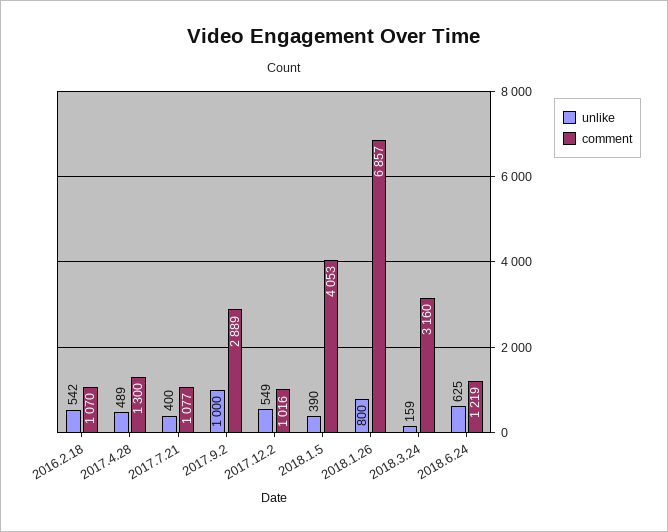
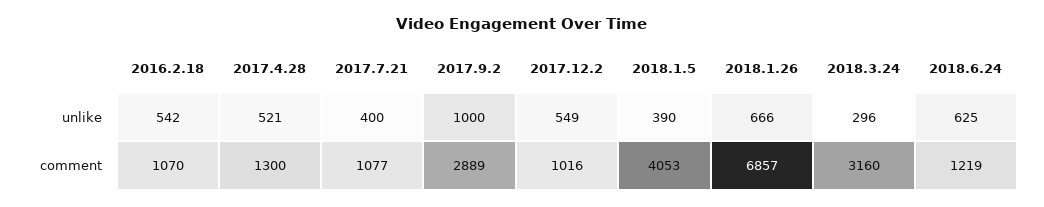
  {
    "unlike": {
      "2016.2.18": 542,
-     "2017.4.28": 489,
+     "2017.4.28": 521,
      "2017.7.21": 400,
      "2017.9.2": 1000,
      "2017.12.2": 549,
      "2018.1.5": 390,
-     "2018.1.26": 800,
+     "2018.1.26": 666,
-     "2018.3.24": 159,
+     "2018.3.24": 296,
      "2018.6.24": 625
    },
    "comment": {
      "2016.2.18": 1070,
      "2017.4.28": 1300,
      "2017.7.21": 1077,
      "2017.9.2": 2889,
      "2017.12.2": 1016,
      "2018.1.5": 4053,
      "2018.1.26": 6857,
      "2018.3.24": 3160,
      "2018.6.24": 1219
    }
  }

